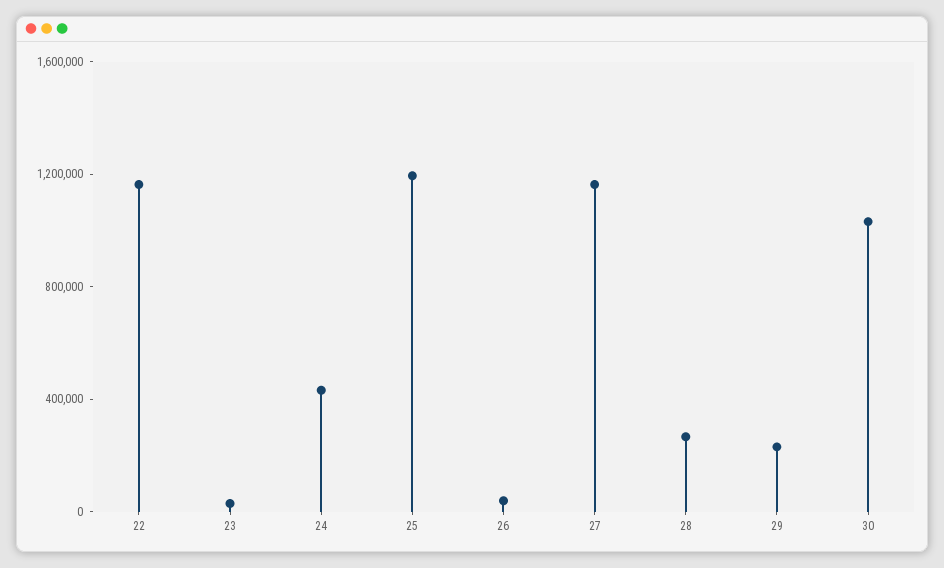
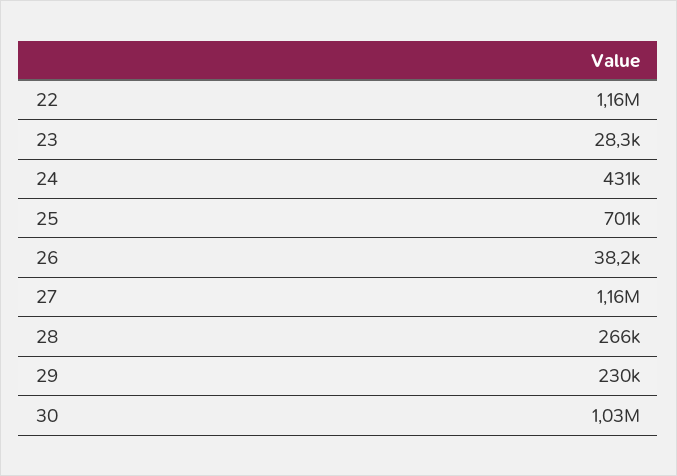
  {
    "22": 1160000,
    "23": 28300,
    "24": 431000,
-   "25": 1200000,
+   "25": 701000,
    "26": 38200,
    "27": 1160000,
    "28": 266000,
    "29": 230000,
    "30": 1030000
  }

